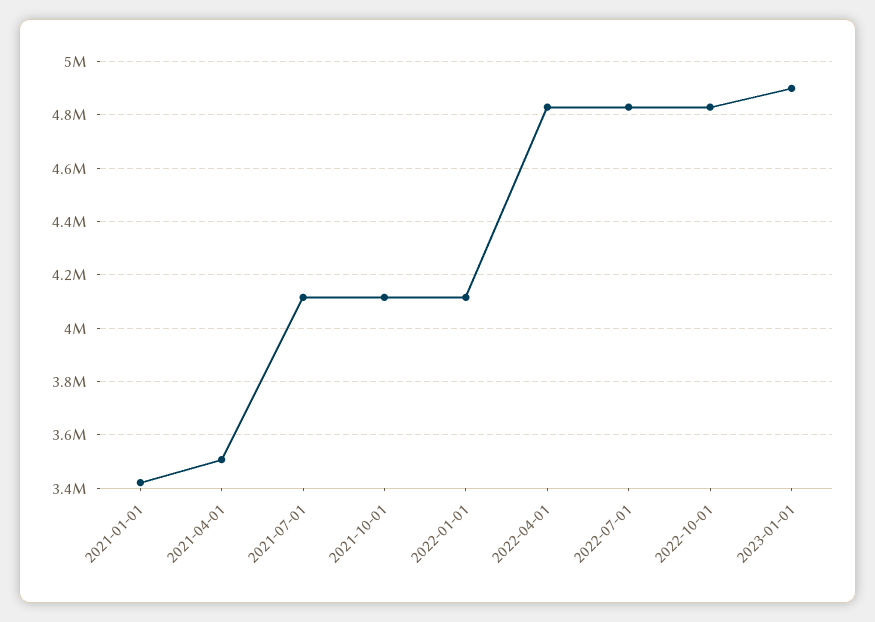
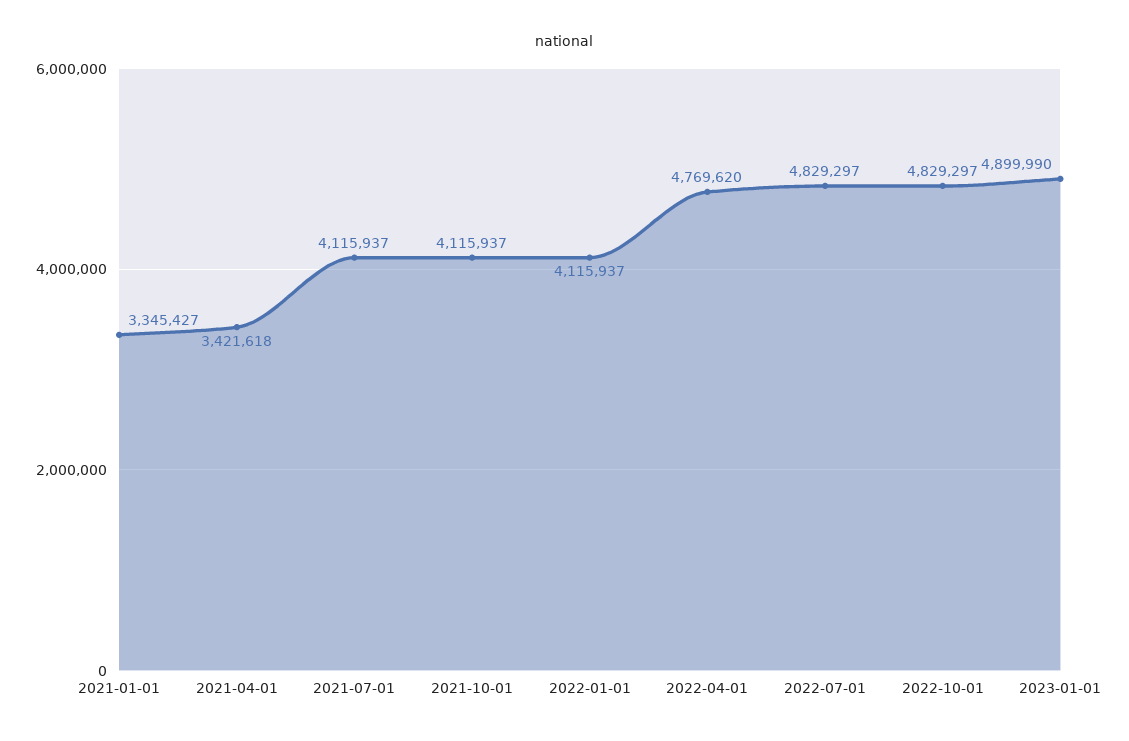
  {
-   "2021-01-01": 3425000,
+   "2021-01-01": 3345427,
-   "2021-04-01": 3500000,
+   "2021-04-01": 3421618,
    "2021-07-01": 4115937,
    "2021-10-01": 4115937,
    "2022-01-01": 4115937,
-   "2022-04-01": 4825000,
+   "2022-04-01": 4769620,
    "2022-07-01": 4829297,
    "2022-10-01": 4829297,
    "2023-01-01": 4899990
  }

